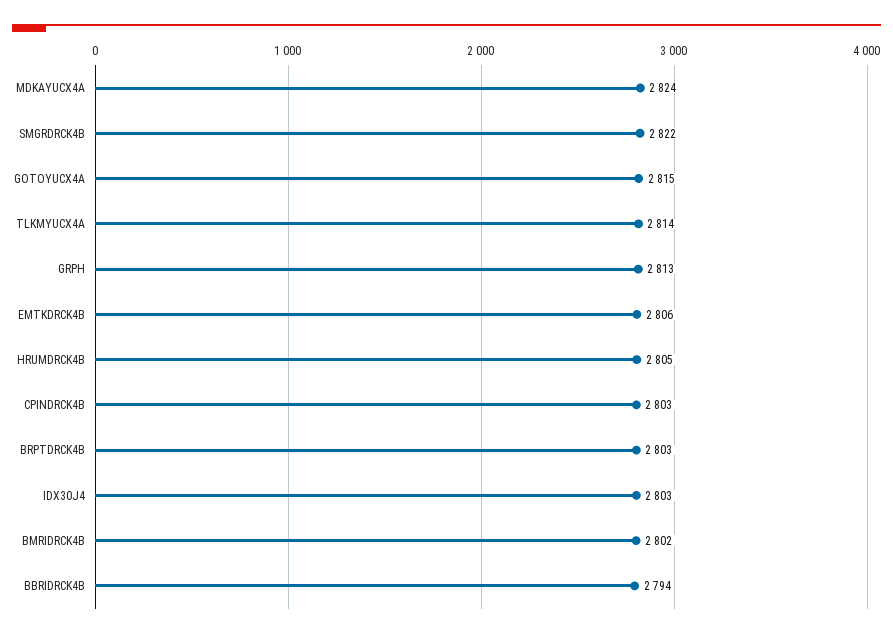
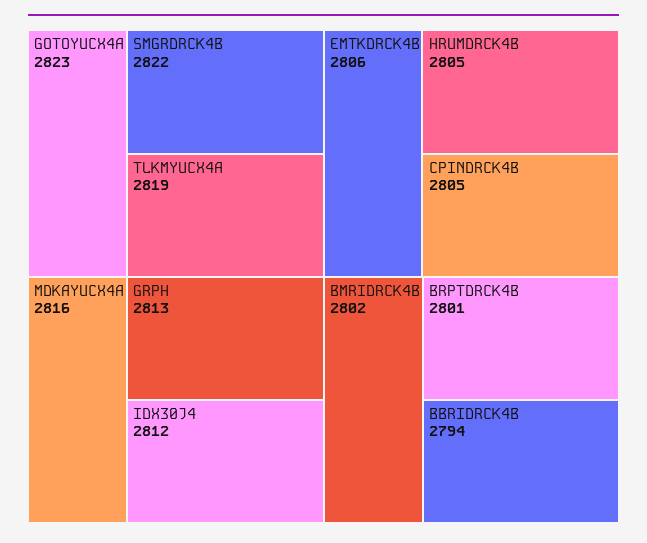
  {
-   "MDKAYUCX4A": 2824,
+   "MDKAYUCX4A": 2816,
    "SMGRDRCK4B": 2822,
-   "GOTOYUCX4A": 2815,
+   "GOTOYUCX4A": 2823,
-   "TLKMYUCX4A": 2814,
+   "TLKMYUCX4A": 2819,
    "GRPH": 2813,
    "EMTKDRCK4B": 2806,
    "HRUMDRCK4B": 2805,
-   "CPINDRCK4B": 2803,
+   "CPINDRCK4B": 2805,
-   "BRPTDRCK4B": 2803,
+   "BRPTDRCK4B": 2801,
-   "IDX30J4": 2803,
+   "IDX30J4": 2812,
    "BMRIDRCK4B": 2802,
    "BBRIDRCK4B": 2794
  }

